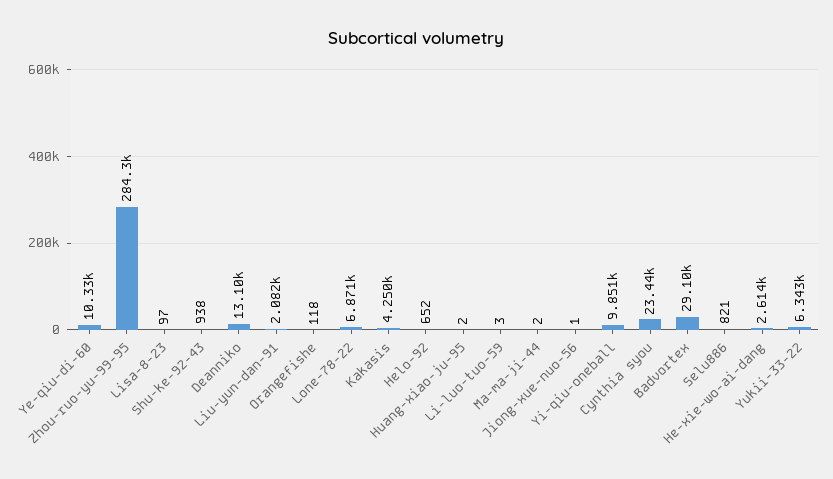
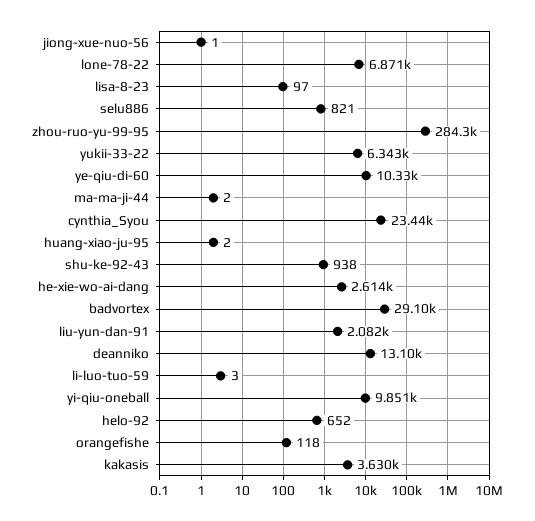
  {
    "Ye-qiu-di-60": 10330,
    "Zhou-ruo-yu-99-95": 284300,
    "Lisa-8-23": 97,
    "Shu-ke-92-43": 938,
    "Deanniko": 13100,
    "Liu-yun-dan-91": 2082,
    "Orangefishe": 118,
    "Lone-78-22": 6871,
-   "Kakasis": 4250,
+   "Kakasis": 3630,
    "Helo-92": 652,
    "Huang-xiao-ju-95": 2,
    "Li-luo-tuo-59": 3,
    "Ma-ma-ji-44": 2,
    "Jiong-xue-nuo-56": 1,
    "Yi-qiu-oneball": 9851,
    "Cynthia syou": 23440,
    "Badvortex": 29100,
    "Selu886": 821,
    "He-xie-wo-ai-dang": 2614,
    "Yukii-33-22": 6343
  }

